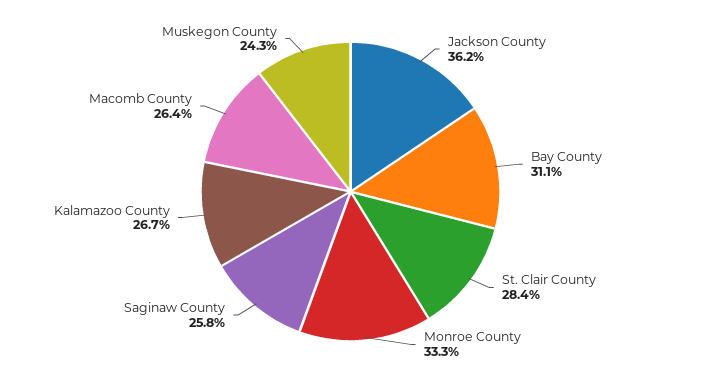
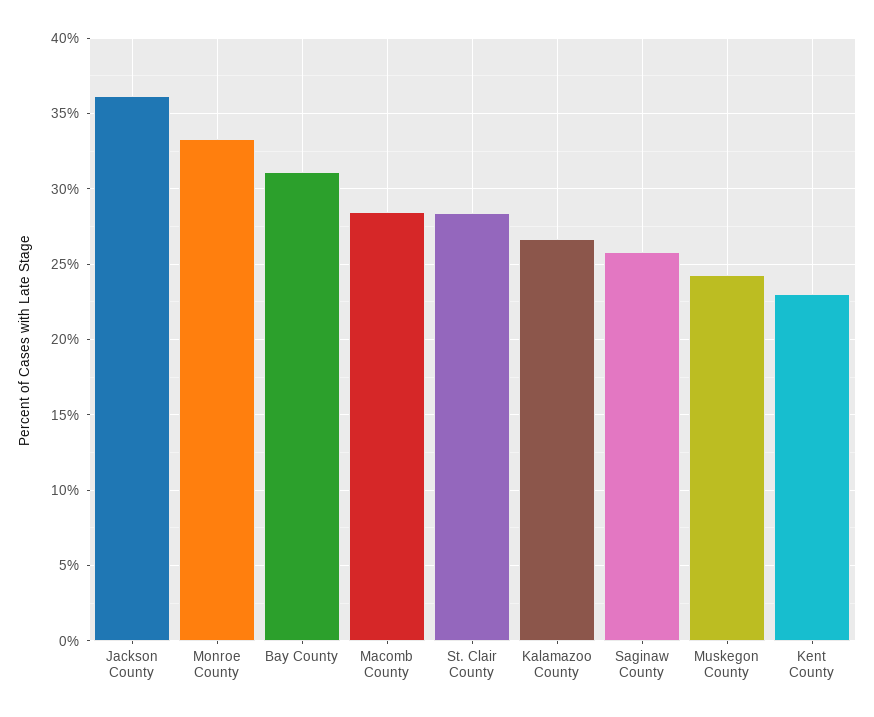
  {
    "Jackson County": 36.2,
    "Bay County": 31.1,
    "St. Clair County": 28.4,
    "Monroe County": 33.3,
    "Saginaw County": 25.8,
    "Kalamazoo County": 26.7,
-   "Macomb County": 26.4,
+   "Macomb County": 28.5,
-   "Muskegon County": 24.3
+   "Muskegon County": 24.3,
+   "Kent County": 23
  }

